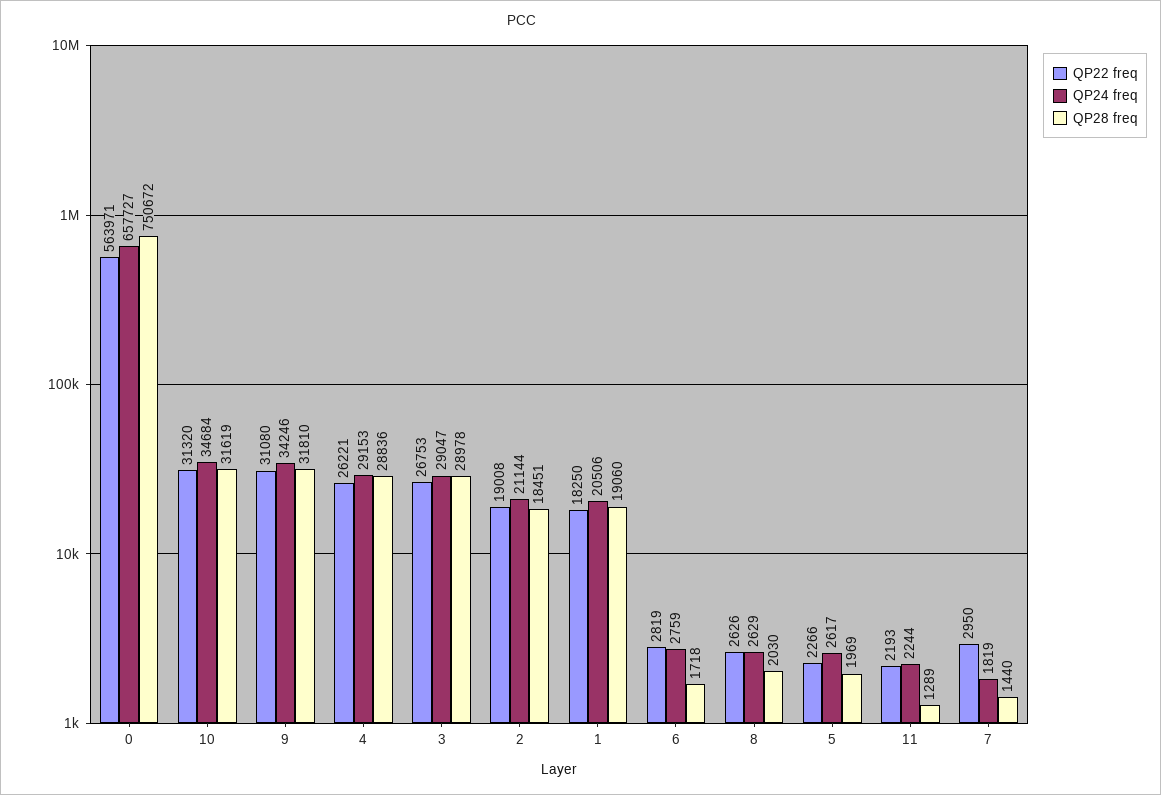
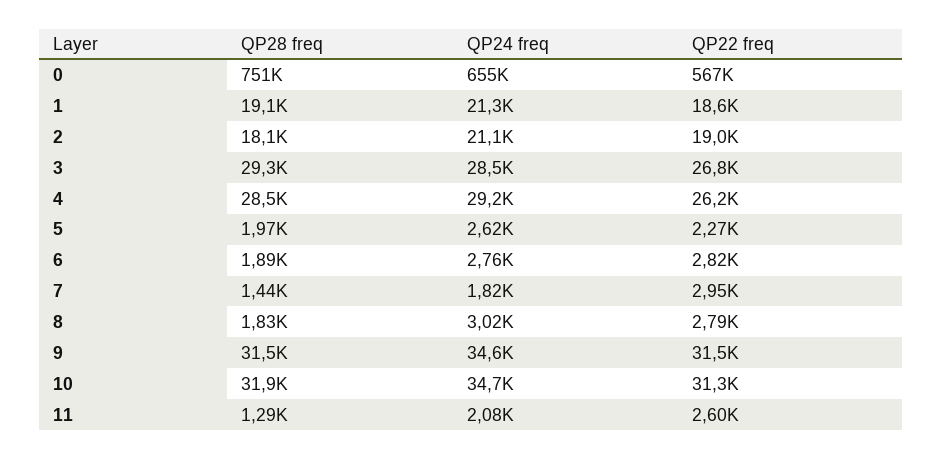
  {
    "QP22 freq": {
-     "0": 563971,
+     "0": 567000,
      "10": 31320,
-     "9": 31080,
+     "9": 31500,
      "4": 26221,
      "3": 26753,
      "2": 19008,
-     "1": 18250,
+     "1": 18600,
      "6": 2819,
-     "8": 2626,
+     "8": 2790,
      "5": 2266,
-     "11": 2193,
+     "11": 2600,
      "7": 2950
    },
    "QP24 freq": {
-     "0": 657727,
+     "0": 655000,
      "10": 34684,
-     "9": 34246,
+     "9": 34600,
      "4": 29153,
-     "3": 29047,
+     "3": 28500,
      "2": 21144,
-     "1": 20506,
+     "1": 21300,
      "6": 2759,
-     "8": 2629,
+     "8": 3020,
      "5": 2617,
-     "11": 2244,
+     "11": 2080,
      "7": 1819
    },
    "QP28 freq": {
      "0": 750672,
-     "10": 31619,
+     "10": 31900,
-     "9": 31810,
+     "9": 31500,
-     "4": 28836,
+     "4": 28500,
-     "3": 28978,
+     "3": 29300,
-     "2": 18451,
+     "2": 18100,
      "1": 19060,
-     "6": 1718,
+     "6": 1890,
-     "8": 2030,
+     "8": 1830,
      "5": 1969,
      "11": 1289,
      "7": 1440
    }
  }

